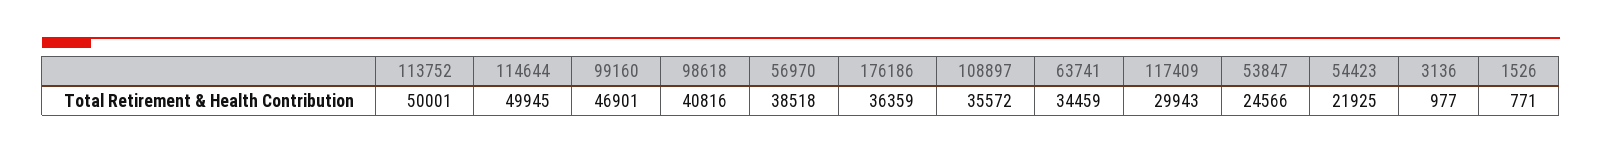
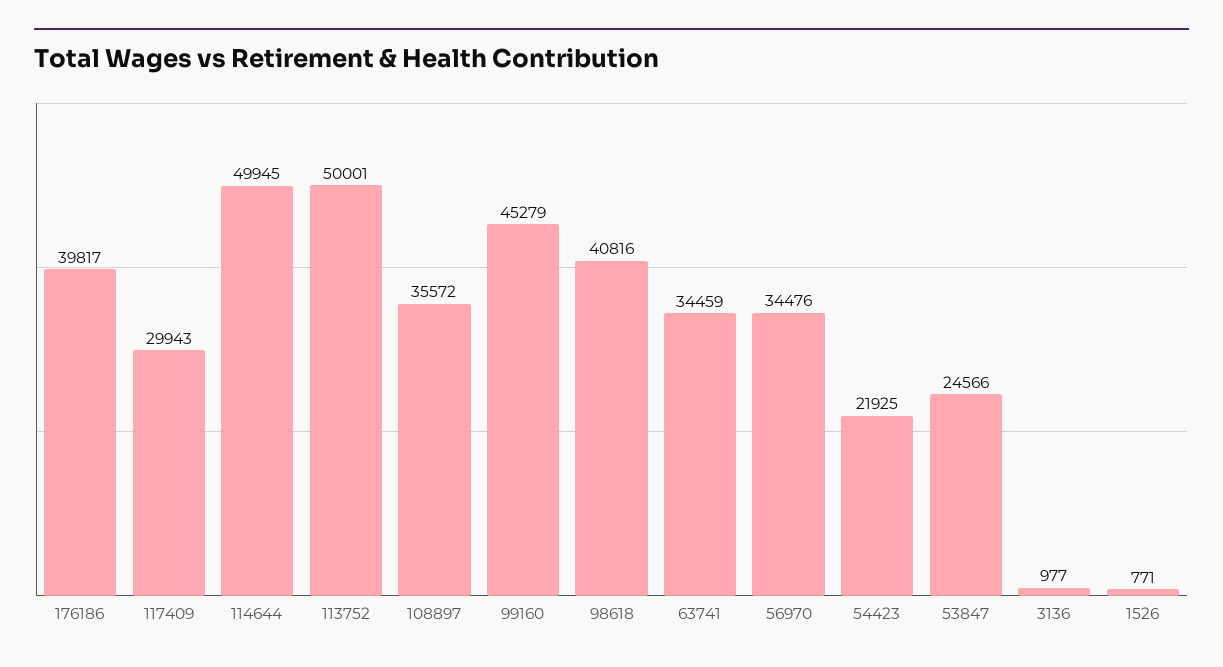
  {
    "113752": 50001,
    "114644": 49945,
-   "99160": 46901,
+   "99160": 45279,
    "98618": 40816,
-   "56970": 38518,
+   "56970": 34476,
-   "176186": 36359,
+   "176186": 39817,
    "108897": 35572,
    "63741": 34459,
    "117409": 29943,
    "53847": 24566,
    "54423": 21925,
    "3136": 977,
    "1526": 771
  }

